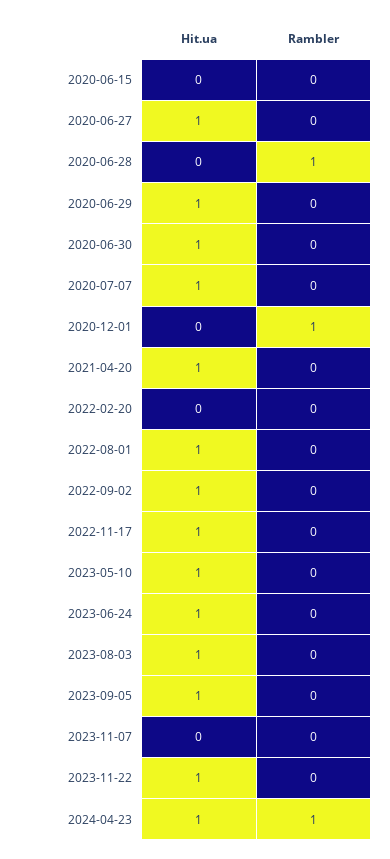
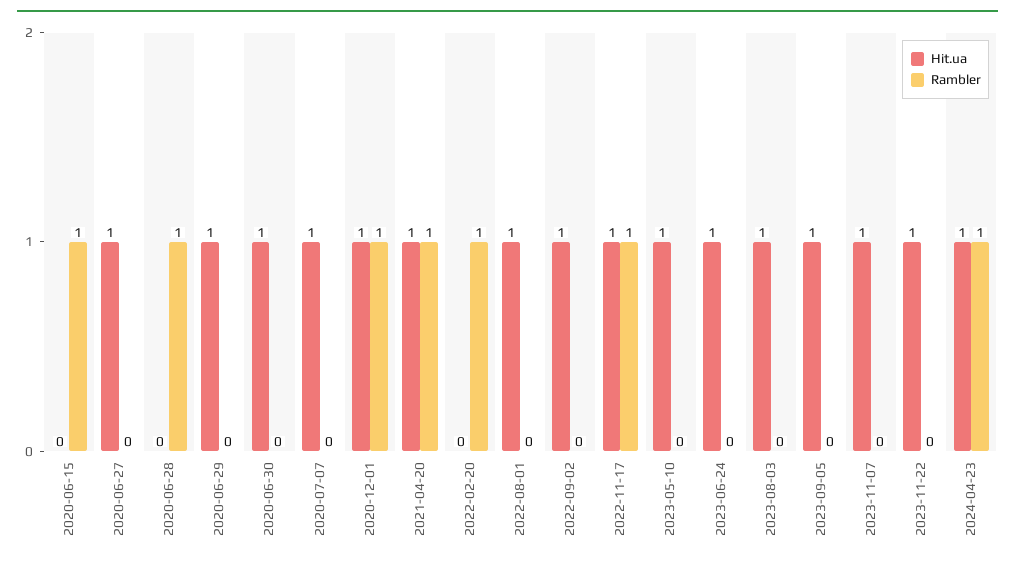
  {
    "Hit.ua": {
      "2020-06-15": 0,
      "2020-06-27": 1,
      "2020-06-28": 0,
      "2020-06-29": 1,
      "2020-06-30": 1,
      "2020-07-07": 1,
-     "2020-12-01": 0,
+     "2020-12-01": 1,
      "2021-04-20": 1,
      "2022-02-20": 0,
      "2022-08-01": 1,
      "2022-09-02": 1,
      "2022-11-17": 1,
      "2023-05-10": 1,
      "2023-06-24": 1,
      "2023-08-03": 1,
      "2023-09-05": 1,
-     "2023-11-07": 0,
+     "2023-11-07": 1,
      "2023-11-22": 1,
      "2024-04-23": 1
    },
    "Rambler": {
-     "2020-06-15": 0,
+     "2020-06-15": 1,
      "2020-06-27": 0,
      "2020-06-28": 1,
      "2020-06-29": 0,
      "2020-06-30": 0,
      "2020-07-07": 0,
      "2020-12-01": 1,
-     "2021-04-20": 0,
+     "2021-04-20": 1,
-     "2022-02-20": 0,
+     "2022-02-20": 1,
      "2022-08-01": 0,
      "2022-09-02": 0,
-     "2022-11-17": 0,
+     "2022-11-17": 1,
      "2023-05-10": 0,
      "2023-06-24": 0,
      "2023-08-03": 0,
      "2023-09-05": 0,
      "2023-11-07": 0,
      "2023-11-22": 0,
      "2024-04-23": 1
    }
  }

